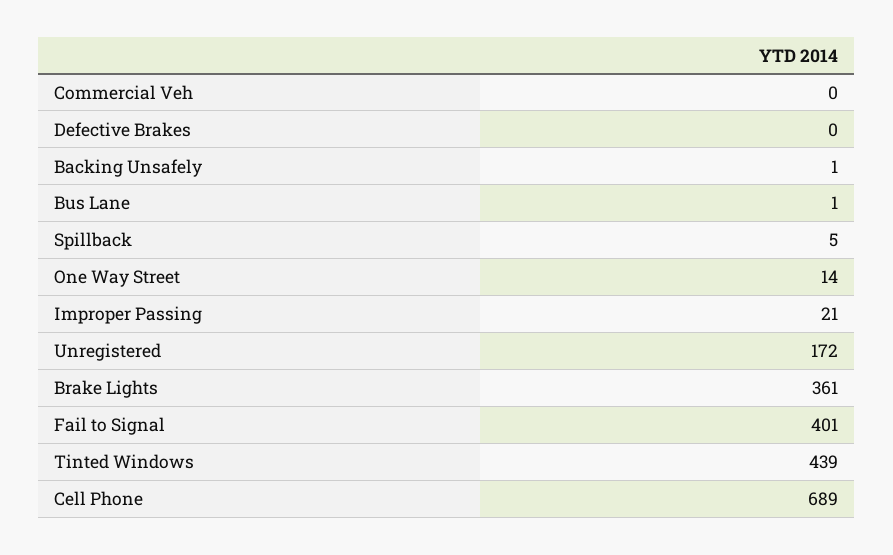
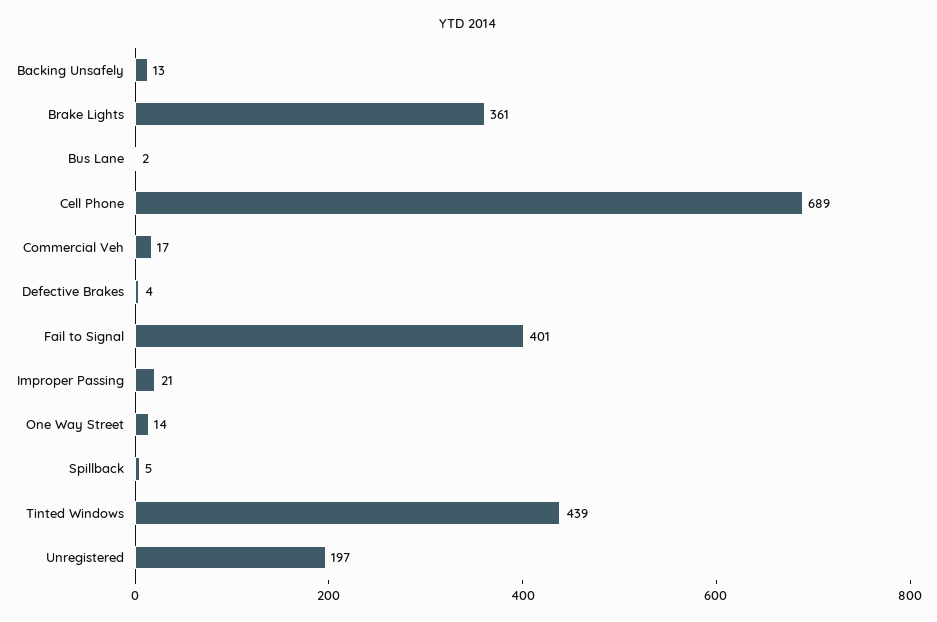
  {
-   "Commercial Veh": 0,
+   "Commercial Veh": 17,
-   "Defective Brakes": 0,
+   "Defective Brakes": 4,
-   "Backing Unsafely": 1,
+   "Backing Unsafely": 13,
-   "Bus Lane": 1,
+   "Bus Lane": 2,
    "Spillback": 5,
    "One Way Street": 14,
    "Improper Passing": 21,
-   "Unregistered": 172,
+   "Unregistered": 197,
    "Brake Lights": 361,
    "Fail to Signal": 401,
    "Tinted Windows": 439,
    "Cell Phone": 689
  }

